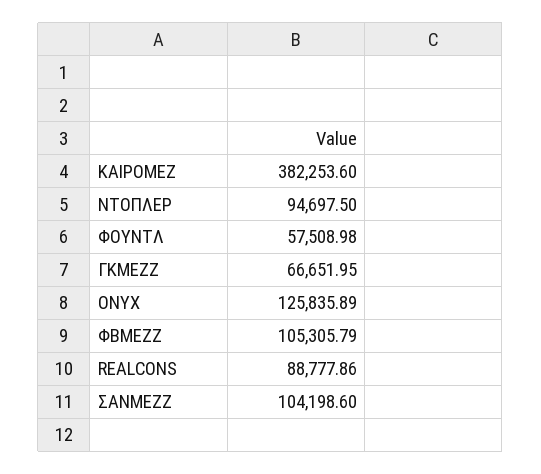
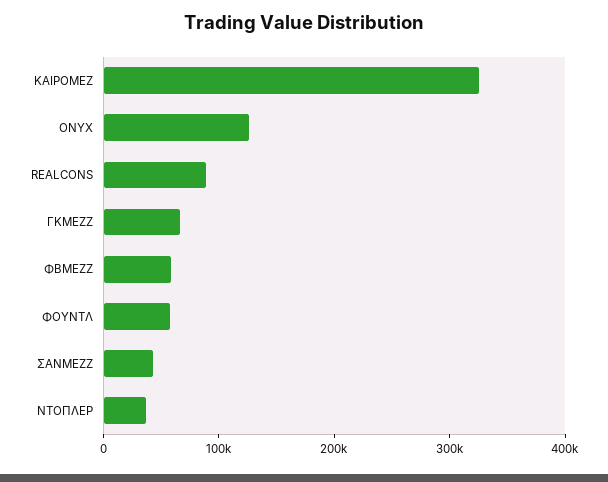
  {
-   "ΚΑΙΡΟΜΕΖ": 382253.6,
+   "ΚΑΙΡΟΜΕΖ": 320000,
-   "ΝΤΟΠΛΕΡ": 94697.5,
+   "ΝΤΟΠΛΕΡ": 40000,
    "ΦΟΥΝΤΛ": 57508.98,
    "ΓΚΜΕΖΖ": 66651.95,
    "ONYX": 125835.89,
-   "ΦΒΜΕΖΖ": 105305.79,
+   "ΦΒΜΕΖΖ": 60000,
    "REALCONS": 88777.86,
-   "ΣΑΝΜΕΖΖ": 104198.6
+   "ΣΑΝΜΕΖΖ": 40000
  }

